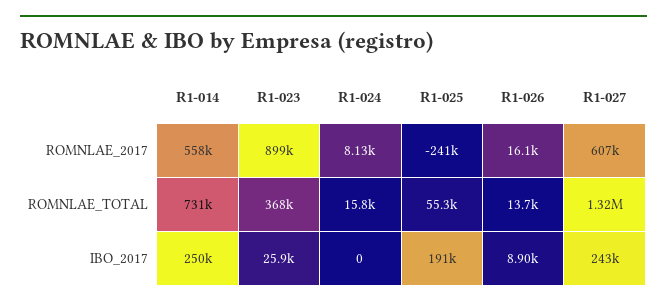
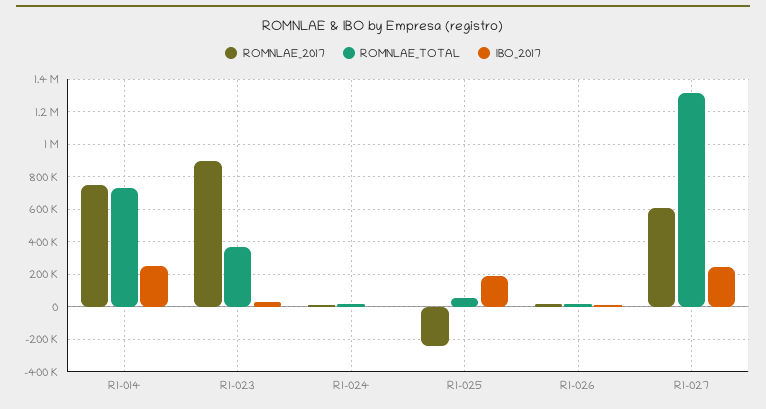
  {
    "ROMNLAE_2017": {
-     "R1-014": 558000,
+     "R1-014": 750000,
      "R1-023": 899000,
      "R1-024": 8130,
      "R1-025": -241000,
      "R1-026": 16100,
      "R1-027": 607000
    },
    "ROMNLAE_TOTAL": {
      "R1-014": 731000,
      "R1-023": 368000,
      "R1-024": 15800,
      "R1-025": 55300,
      "R1-026": 13700,
      "R1-027": 1320000
    },
    "IBO_2017": {
      "R1-014": 250000,
      "R1-023": 25900,
      "R1-024": 0,
      "R1-025": 191000,
      "R1-026": 8900,
      "R1-027": 243000
    }
  }

